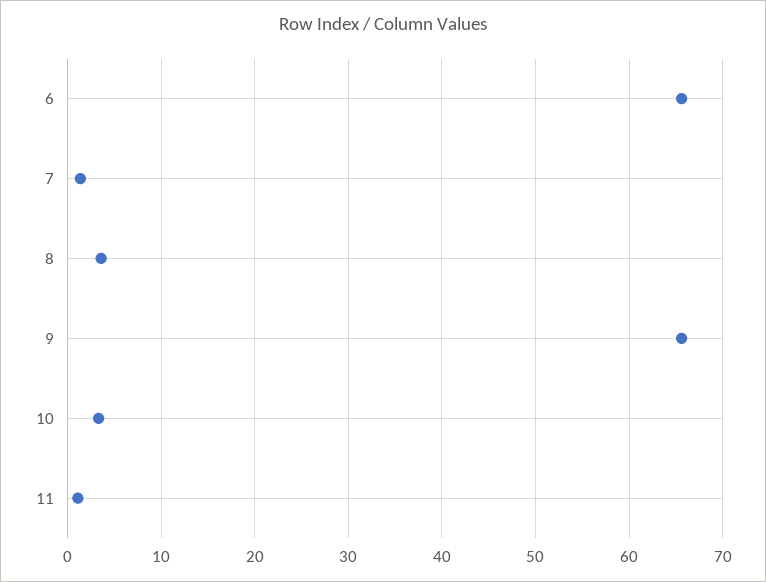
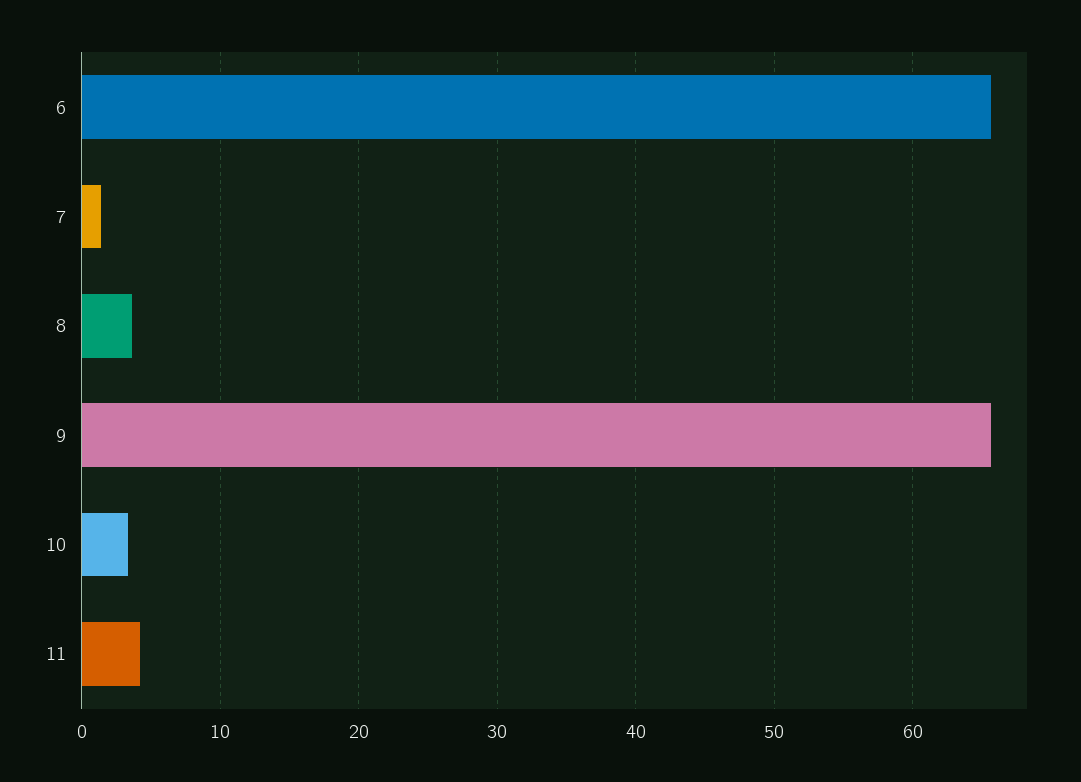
  {
    "6": 66,
    "7": 1,
    "8": 4,
    "9": 66,
    "10": 3,
-   "11": 1
+   "11": 4
  }

